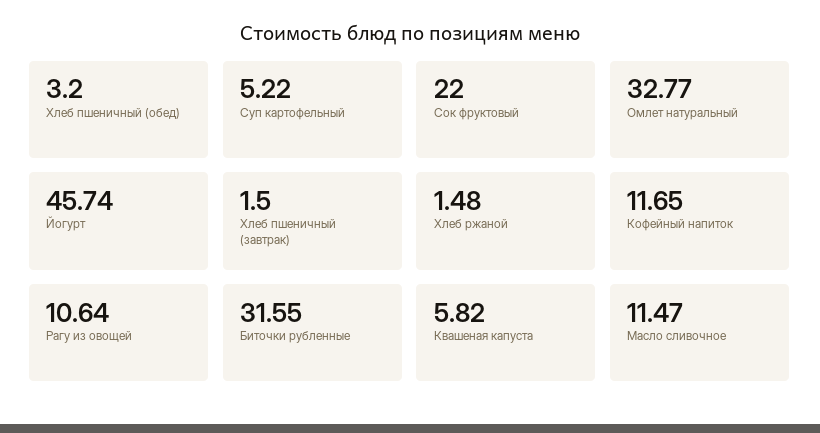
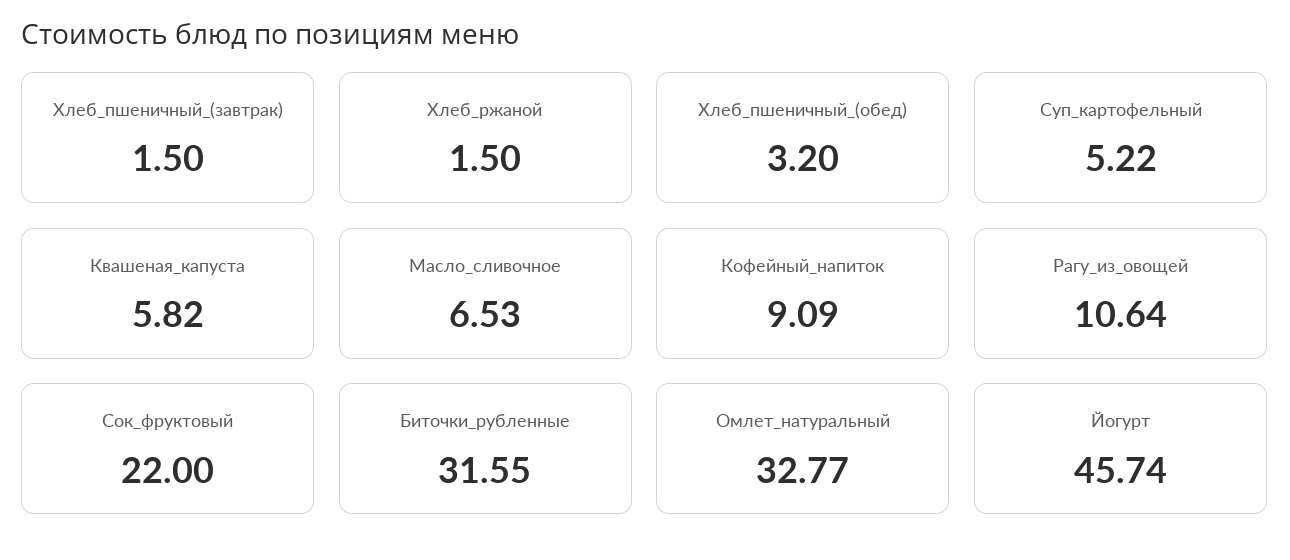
  {
    "Хлеб пшеничный (обед)": 3.2,
    "Суп картофельный": 5.22,
    "Сок фруктовый": 22,
    "Омлет натуральный": 32.77,
    "Йогурт": 45.74,
    "Хлеб пшеничный (завтрак)": 1.5,
-   "Хлеб ржаной": 1.48,
+   "Хлеб ржаной": 1.5,
-   "Кофейный напиток": 11.65,
+   "Кофейный напиток": 9.09,
    "Рагу из овощей": 10.64,
    "Биточки рубленные": 31.55,
    "Квашеная капуста": 5.82,
-   "Масло сливочное": 11.47
+   "Масло сливочное": 6.53
  }

